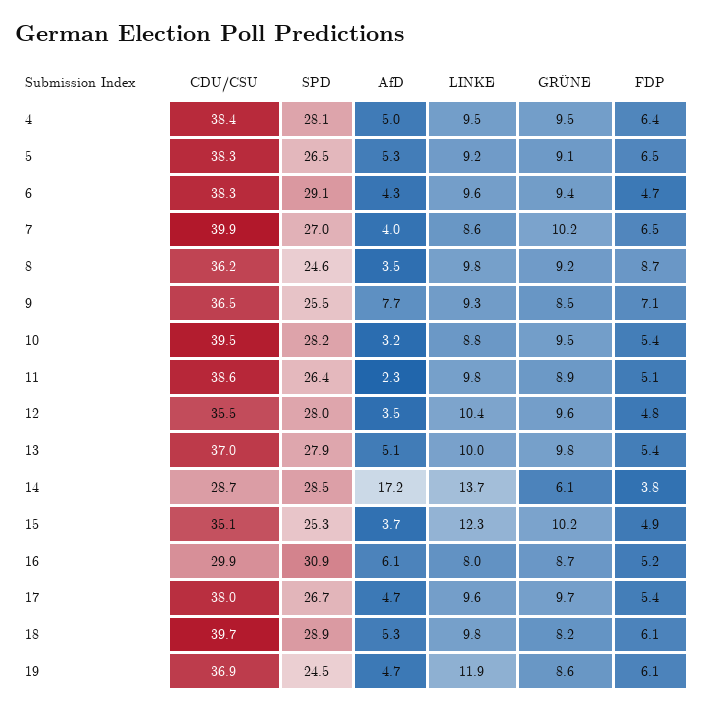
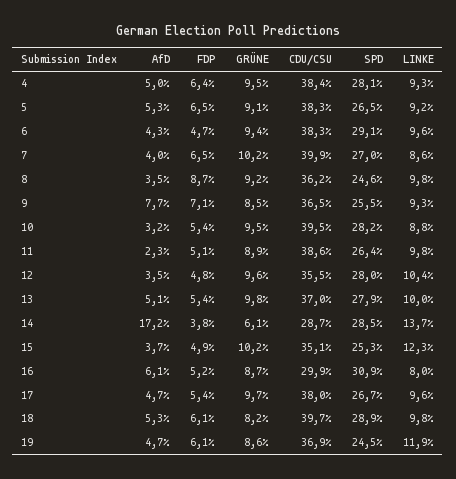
  {
    "CDU/CSU": {
      "4": 38.4,
      "5": 38.3,
      "6": 38.3,
      "7": 39.9,
      "8": 36.2,
      "9": 36.5,
      "10": 39.5,
      "11": 38.6,
      "12": 35.5,
      "13": 37,
      "14": 28.7,
      "15": 35.1,
      "16": 29.9,
      "17": 38,
      "18": 39.7,
      "19": 36.9
    },
    "SPD": {
      "4": 28.1,
      "5": 26.5,
      "6": 29.1,
      "7": 27,
      "8": 24.6,
      "9": 25.5,
      "10": 28.2,
      "11": 26.4,
      "12": 28,
      "13": 27.9,
      "14": 28.5,
      "15": 25.3,
      "16": 30.9,
      "17": 26.7,
      "18": 28.9,
      "19": 24.5
    },
    "AfD": {
      "4": 5,
      "5": 5.3,
      "6": 4.3,
      "7": 4,
      "8": 3.5,
      "9": 7.7,
      "10": 3.2,
      "11": 2.3,
      "12": 3.5,
      "13": 5.1,
      "14": 17.2,
      "15": 3.7,
      "16": 6.1,
      "17": 4.7,
      "18": 5.3,
      "19": 4.7
    },
    "LINKE": {
-     "4": 9.5,
+     "4": 9.3,
      "5": 9.2,
      "6": 9.6,
      "7": 8.6,
      "8": 9.8,
      "9": 9.3,
      "10": 8.8,
      "11": 9.8,
      "12": 10.4,
      "13": 10,
      "14": 13.7,
      "15": 12.3,
      "16": 8,
      "17": 9.6,
      "18": 9.8,
      "19": 11.9
    },
    "GRÜNE": {
      "4": 9.5,
      "5": 9.1,
      "6": 9.4,
      "7": 10.2,
      "8": 9.2,
      "9": 8.5,
      "10": 9.5,
      "11": 8.9,
      "12": 9.6,
      "13": 9.8,
      "14": 6.1,
      "15": 10.2,
      "16": 8.7,
      "17": 9.7,
      "18": 8.2,
      "19": 8.6
    },
    "FDP": {
      "4": 6.4,
      "5": 6.5,
      "6": 4.7,
      "7": 6.5,
      "8": 8.7,
      "9": 7.1,
      "10": 5.4,
      "11": 5.1,
      "12": 4.8,
      "13": 5.4,
      "14": 3.8,
      "15": 4.9,
      "16": 5.2,
      "17": 5.4,
      "18": 6.1,
      "19": 6.1
    }
  }

